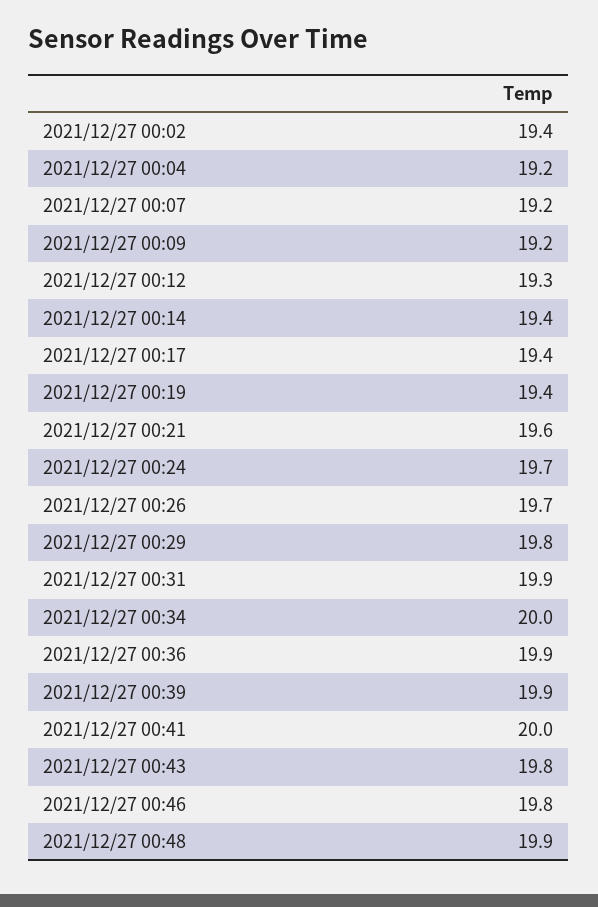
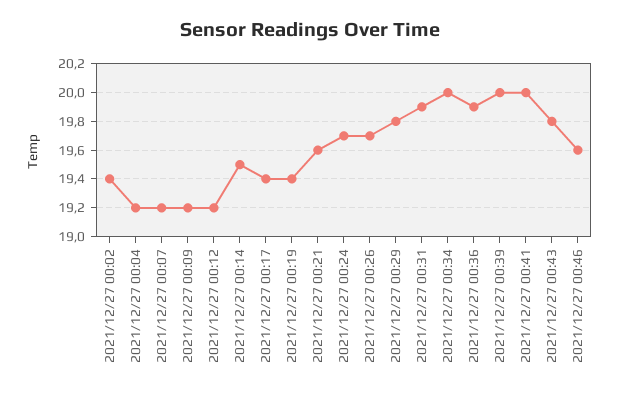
  {
    "2021/12/27 00:02": 19.4,
    "2021/12/27 00:04": 19.2,
    "2021/12/27 00:07": 19.2,
    "2021/12/27 00:09": 19.2,
-   "2021/12/27 00:12": 19.3,
+   "2021/12/27 00:12": 19.2,
-   "2021/12/27 00:14": 19.4,
+   "2021/12/27 00:14": 19.5,
    "2021/12/27 00:17": 19.4,
    "2021/12/27 00:19": 19.4,
    "2021/12/27 00:21": 19.6,
    "2021/12/27 00:24": 19.7,
    "2021/12/27 00:26": 19.7,
    "2021/12/27 00:29": 19.8,
    "2021/12/27 00:31": 19.9,
    "2021/12/27 00:34": 20,
    "2021/12/27 00:36": 19.9,
-   "2021/12/27 00:39": 19.9,
+   "2021/12/27 00:39": 20,
    "2021/12/27 00:41": 20,
    "2021/12/27 00:43": 19.8,
-   "2021/12/27 00:46": 19.8,
+   "2021/12/27 00:46": 19.6
-   "2021/12/27 00:48": 19.9
  }

